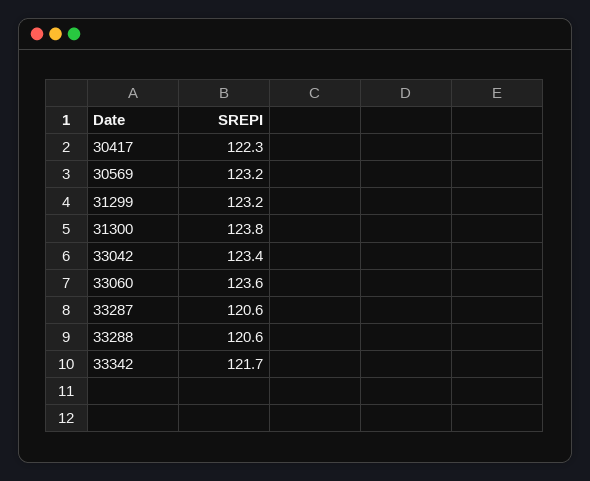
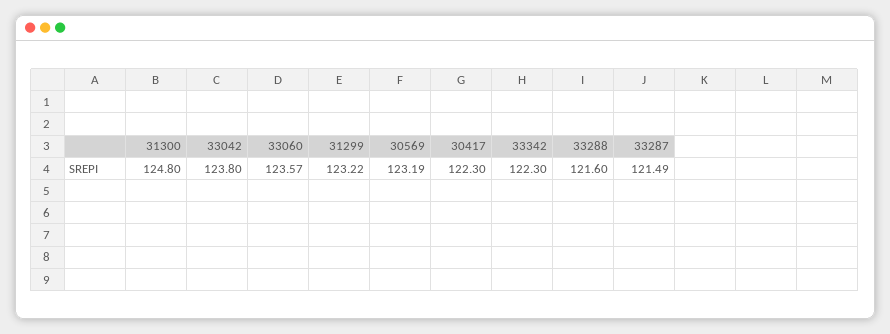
  {
    "30417": 122.3,
    "30569": 123.19,
    "31299": 123.22,
-   "31300": 123.8,
+   "31300": 124.8,
-   "33042": 123.4,
+   "33042": 123.8,
    "33060": 123.57,
-   "33287": 120.6,
+   "33287": 121.49,
-   "33288": 120.6,
+   "33288": 121.6,
-   "33342": 121.7
+   "33342": 122.3
  }

